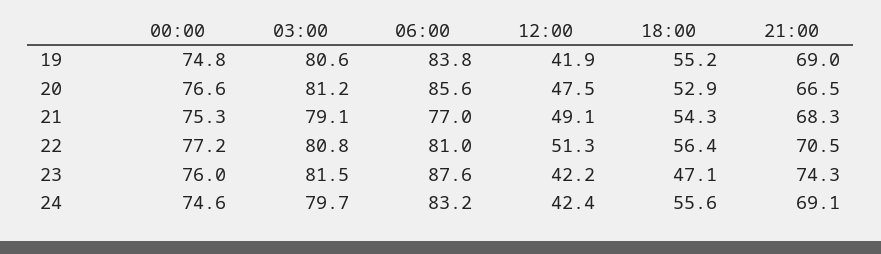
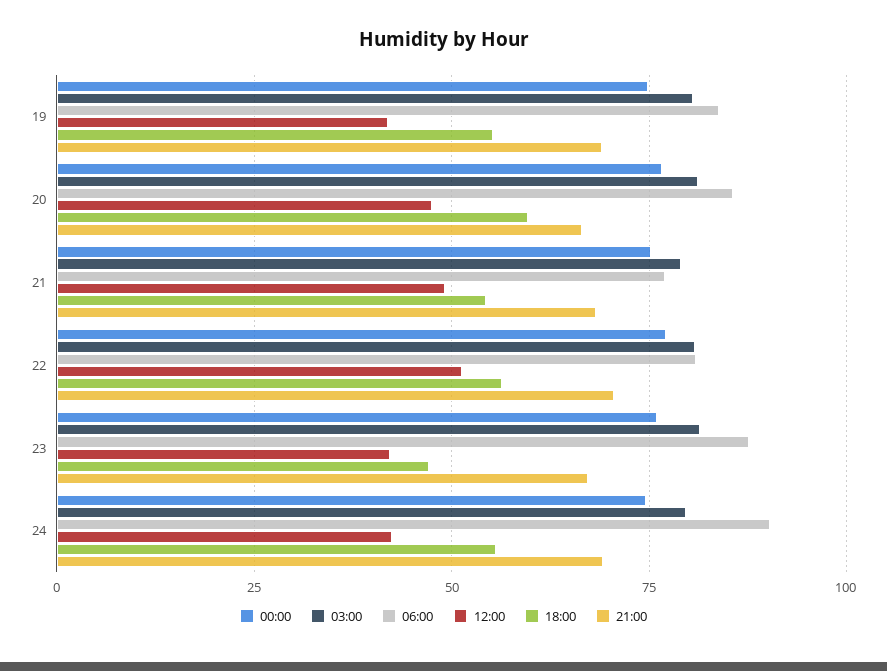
  {
    "00:00": {
      "19": 74.8,
      "20": 76.6,
      "21": 75.3,
      "22": 77.2,
      "23": 76,
      "24": 74.6
    },
    "03:00": {
      "19": 80.6,
      "20": 81.2,
      "21": 79.1,
      "22": 80.8,
      "23": 81.5,
      "24": 79.7
    },
    "06:00": {
      "19": 83.8,
      "20": 85.6,
      "21": 77,
      "22": 81,
      "23": 87.6,
-     "24": 83.2
+     "24": 90
    },
    "12:00": {
      "19": 41.9,
      "20": 47.5,
      "21": 49.1,
      "22": 51.3,
      "23": 42.2,
      "24": 42.4
    },
    "18:00": {
      "19": 55.2,
-     "20": 52.9,
+     "20": 60,
      "21": 54.3,
      "22": 56.4,
      "23": 47.1,
      "24": 55.6
    },
    "21:00": {
      "19": 69,
      "20": 66.5,
      "21": 68.3,
      "22": 70.5,
-     "23": 74.3,
+     "23": 67.5,
      "24": 69.1
    }
  }

